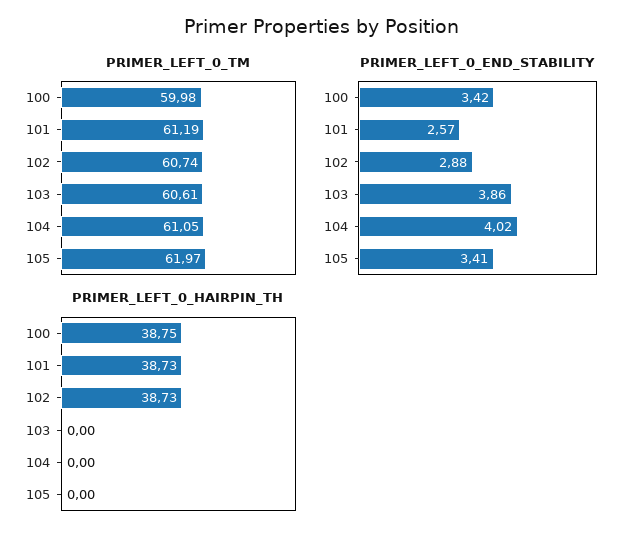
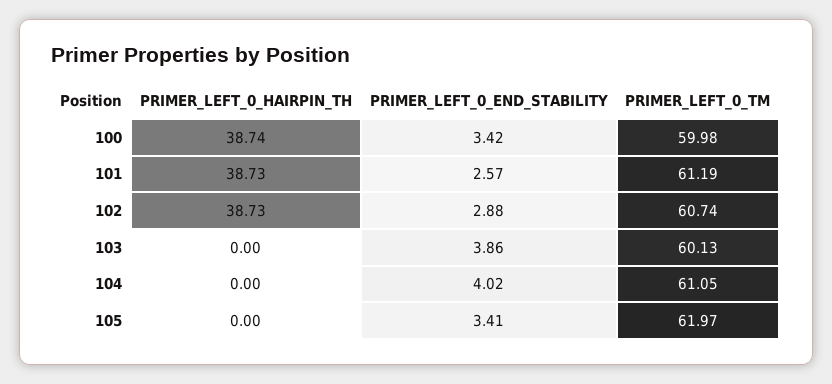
  {
    "PRIMER_LEFT_0_TM": {
      "100": 59.98,
      "101": 61.19,
      "102": 60.74,
-     "103": 60.61,
+     "103": 60.13,
      "104": 61.05,
      "105": 61.97
    },
    "PRIMER_LEFT_0_END_STABILITY": {
      "100": 3.42,
      "101": 2.57,
      "102": 2.88,
      "103": 3.86,
      "104": 4.02,
      "105": 3.41
    },
    "PRIMER_LEFT_0_HAIRPIN_TH": {
-     "100": 38.75,
+     "100": 38.74,
      "101": 38.73,
      "102": 38.73,
      "103": 0,
      "104": 0,
      "105": 0
    }
  }

